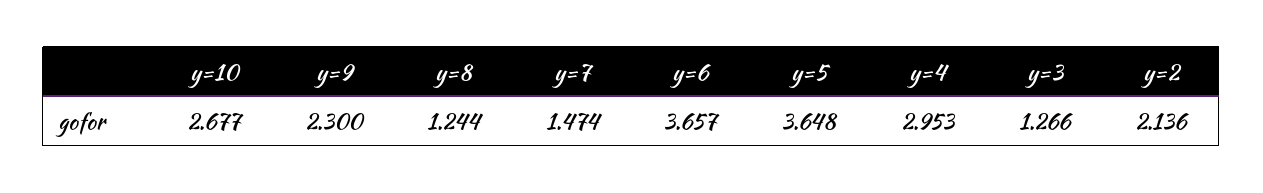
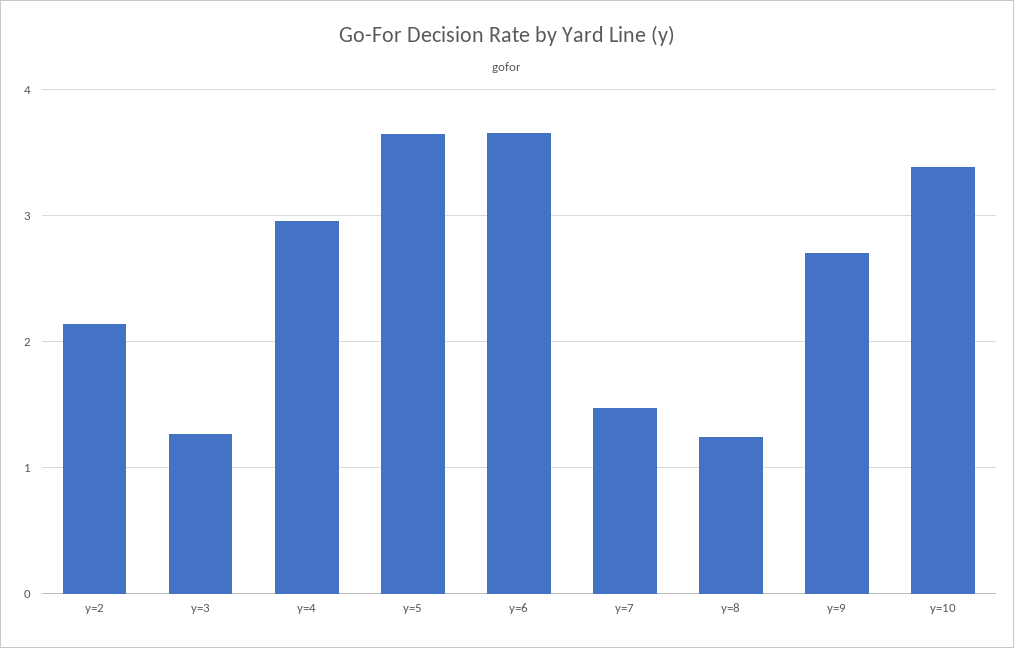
  {
-   "y=10": 2.677,
+   "y=10": 3.4,
-   "y=9": 2.3,
+   "y=9": 2.7,
    "y=8": 1.244,
    "y=7": 1.474,
    "y=6": 3.657,
    "y=5": 3.648,
    "y=4": 2.953,
    "y=3": 1.266,
    "y=2": 2.136
  }

